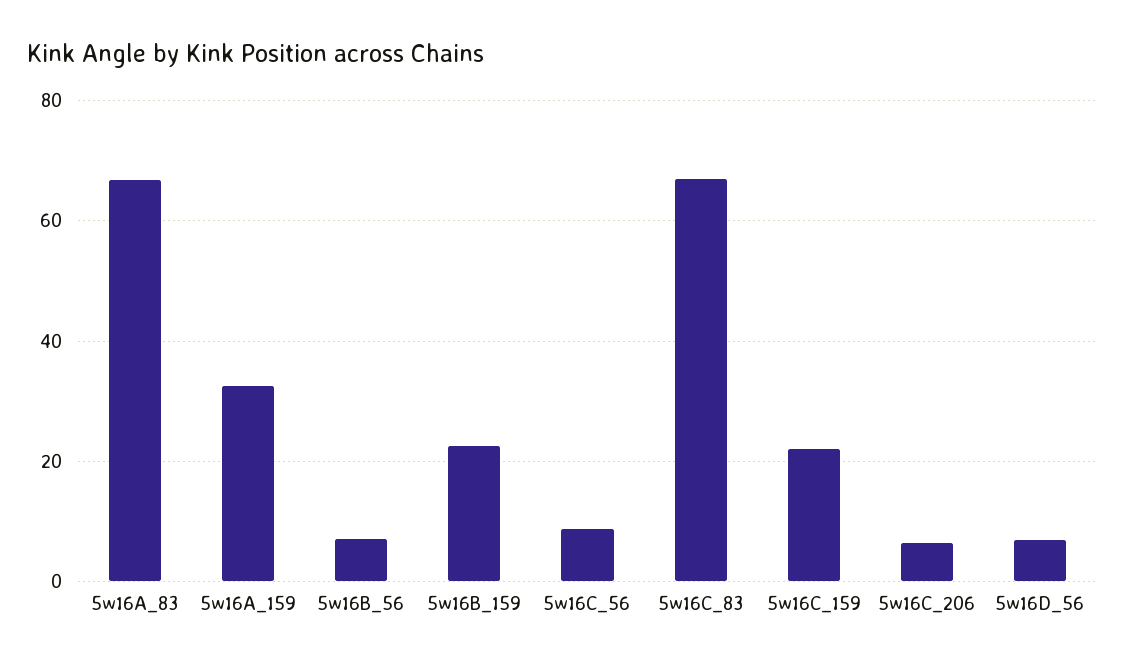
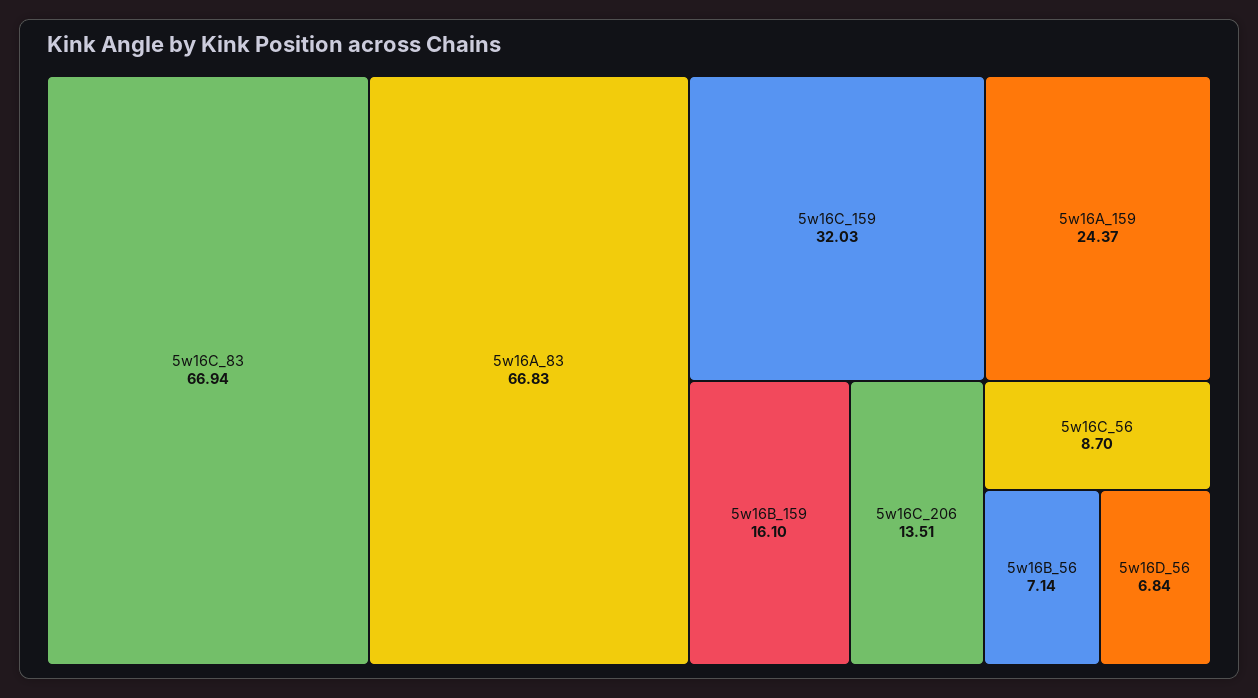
  {
    "5w16A_83": 66.83,
-   "5w16A_159": 32,
+   "5w16A_159": 24.37,
    "5w16B_56": 7.14,
-   "5w16B_159": 22,
+   "5w16B_159": 16.1,
    "5w16C_56": 8.7,
    "5w16C_83": 66.94,
-   "5w16C_159": 22,
+   "5w16C_159": 32.03,
-   "5w16C_206": 6,
+   "5w16C_206": 13.51,
    "5w16D_56": 6.84
  }

